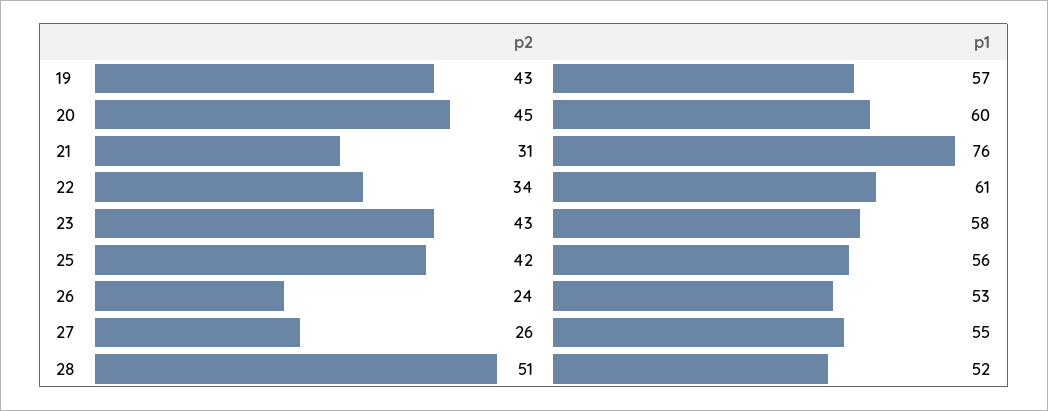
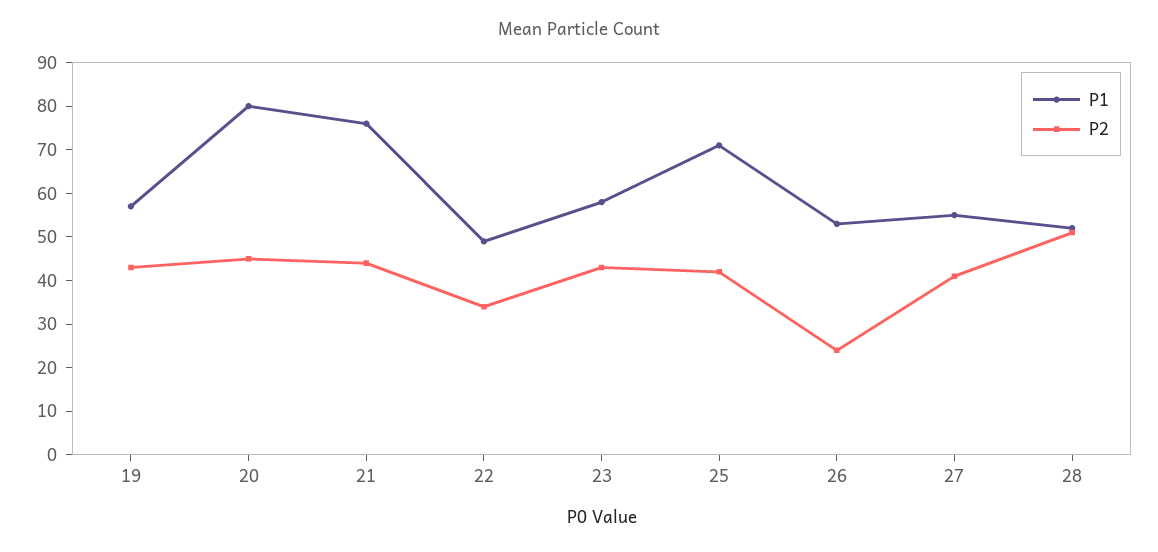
  {
    "p2": {
      "19": 43,
      "20": 45,
-     "21": 31,
+     "21": 45,
      "22": 34,
      "23": 43,
      "25": 42,
      "26": 24,
-     "27": 26,
+     "27": 40,
      "28": 51
    },
    "p1": {
      "19": 57,
-     "20": 60,
+     "20": 80,
      "21": 76,
-     "22": 61,
+     "22": 50,
      "23": 58,
-     "25": 56,
+     "25": 70,
      "26": 53,
      "27": 55,
      "28": 52
    }
  }

